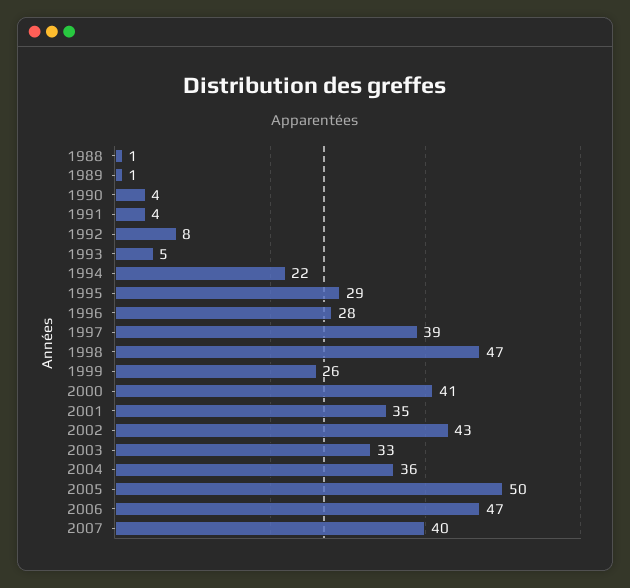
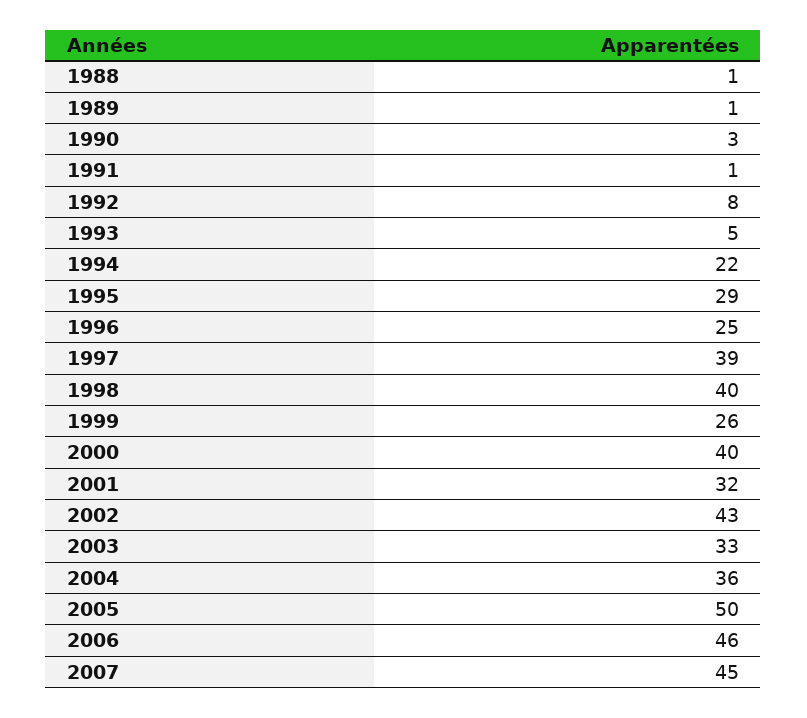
  {
    "1988": 1,
    "1989": 1,
-   "1990": 4,
+   "1990": 3,
-   "1991": 4,
+   "1991": 1,
    "1992": 8,
    "1993": 5,
    "1994": 22,
    "1995": 29,
-   "1996": 28,
+   "1996": 25,
    "1997": 39,
-   "1998": 47,
+   "1998": 40,
    "1999": 26,
-   "2000": 41,
+   "2000": 40,
-   "2001": 35,
+   "2001": 32,
    "2002": 43,
    "2003": 33,
    "2004": 36,
    "2005": 50,
-   "2006": 47,
+   "2006": 46,
-   "2007": 40
+   "2007": 45
  }

